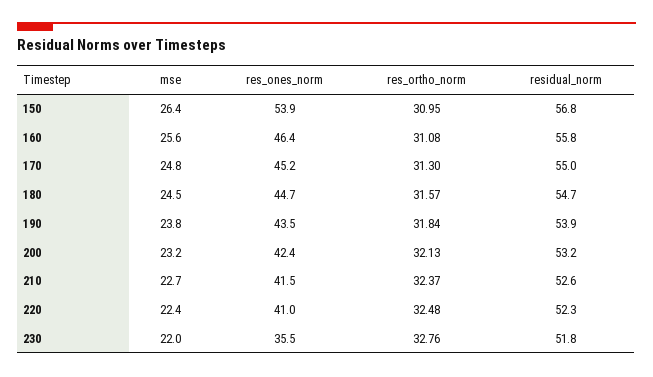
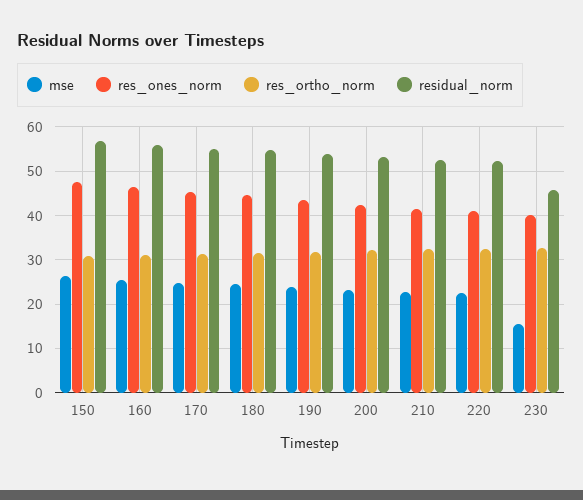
  {
    "mse": {
      "150": 26.4,
      "160": 25.6,
      "170": 24.8,
      "180": 24.5,
      "190": 23.8,
      "200": 23.2,
      "210": 22.7,
      "220": 22.4,
-     "230": 22
+     "230": 16
    },
    "res_ones_norm": {
-     "150": 53.9,
+     "150": 48,
      "160": 46.4,
      "170": 45.2,
      "180": 44.7,
      "190": 43.5,
      "200": 42.4,
      "210": 41.5,
      "220": 41,
-     "230": 35.5
+     "230": 40
    },
    "res_ortho_norm": {
      "150": 30.95,
      "160": 31.08,
      "170": 31.3,
      "180": 31.57,
      "190": 31.84,
      "200": 32.13,
      "210": 32.37,
      "220": 32.48,
      "230": 32.76
    },
    "residual_norm": {
      "150": 56.8,
      "160": 55.8,
      "170": 55,
      "180": 54.7,
      "190": 53.9,
      "200": 53.2,
      "210": 52.6,
      "220": 52.3,
-     "230": 51.8
+     "230": 46
    }
  }

